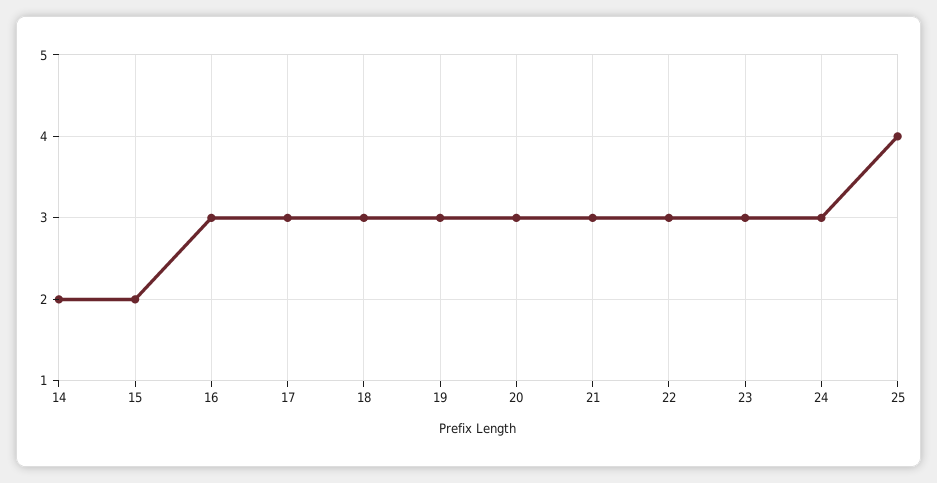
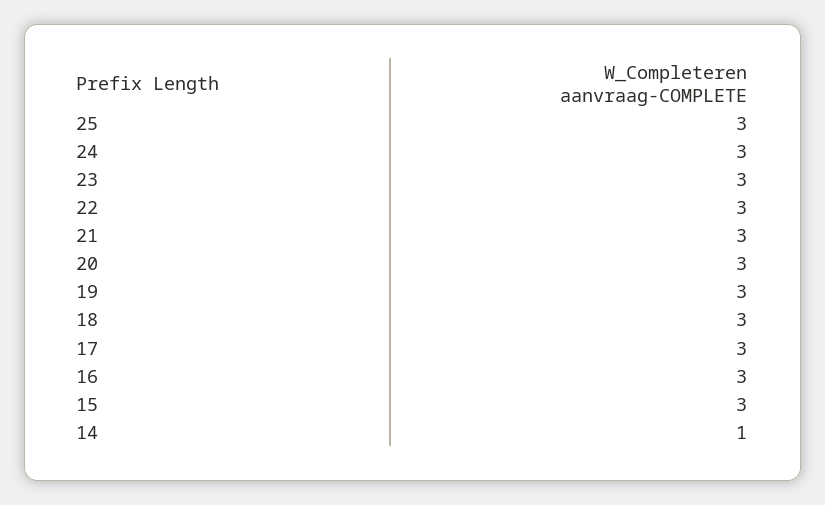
  {
-   "14": 2,
+   "14": 1,
-   "15": 2,
+   "15": 3,
    "16": 3,
    "17": 3,
    "18": 3,
    "19": 3,
    "20": 3,
    "21": 3,
    "22": 3,
    "23": 3,
    "24": 3,
-   "25": 4
+   "25": 3
  }

